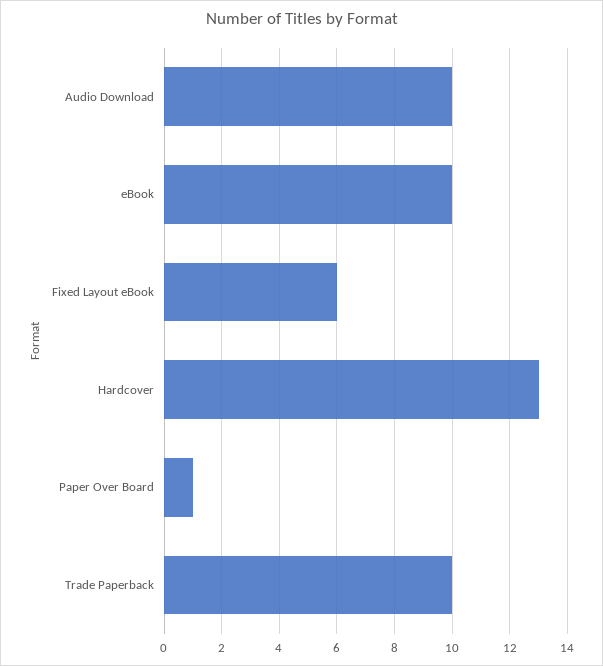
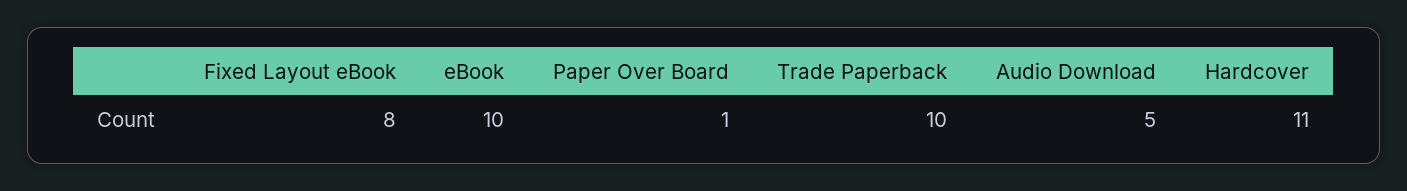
  {
-   "Audio Download": 10,
+   "Audio Download": 5,
    "eBook": 10,
-   "Fixed Layout eBook": 6,
+   "Fixed Layout eBook": 8,
-   "Hardcover": 13,
+   "Hardcover": 11,
    "Paper Over Board": 1,
    "Trade Paperback": 10
  }

